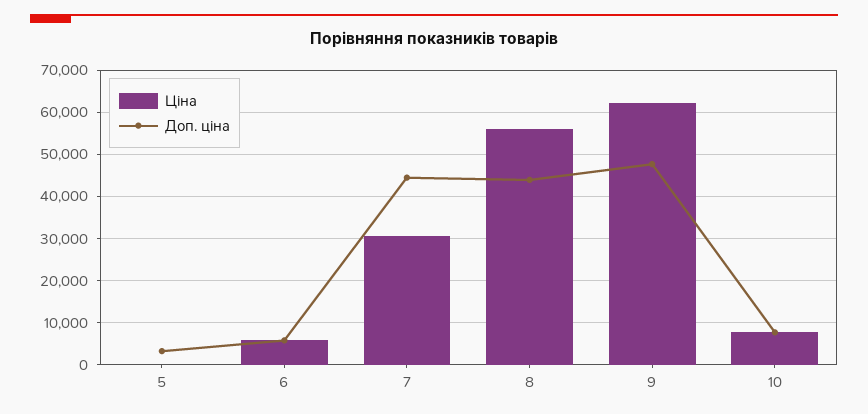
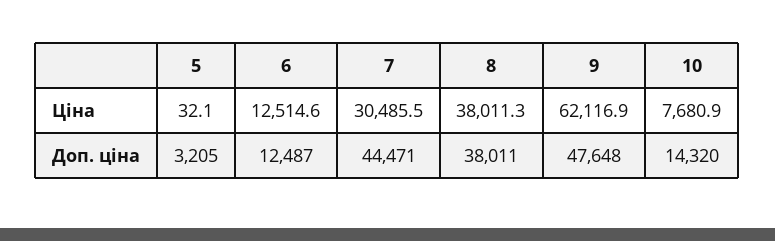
  {
    "Ціна": {
      "5": 32.1,
-     "6": 6000,
+     "6": 12514.6,
      "7": 30485.5,
-     "8": 56000,
+     "8": 38011.3,
      "9": 62116.9,
      "10": 7680.9
    },
    "Доп. ціна": {
      "5": 3205,
-     "6": 6000,
+     "6": 12487,
      "7": 44471,
-     "8": 44000,
+     "8": 38011,
      "9": 47648,
-     "10": 8000
+     "10": 14320
    }
  }

